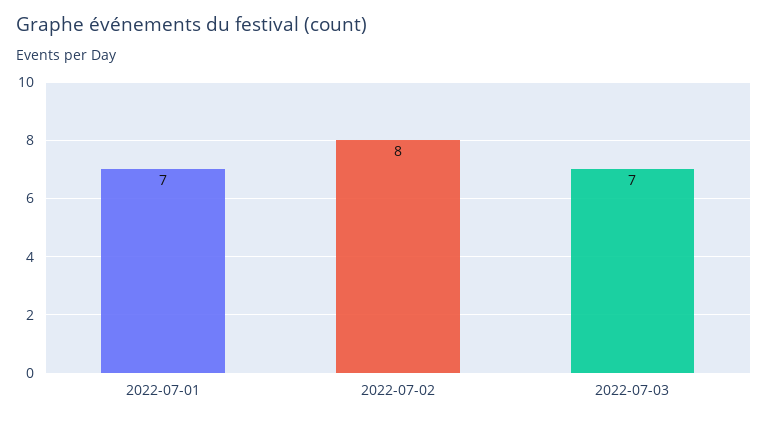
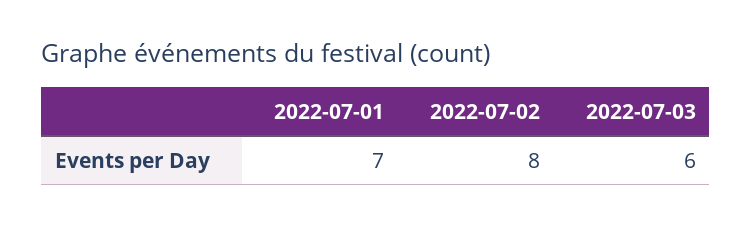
  {
    "2022-07-01": 7,
    "2022-07-02": 8,
-   "2022-07-03": 7
+   "2022-07-03": 6
  }

